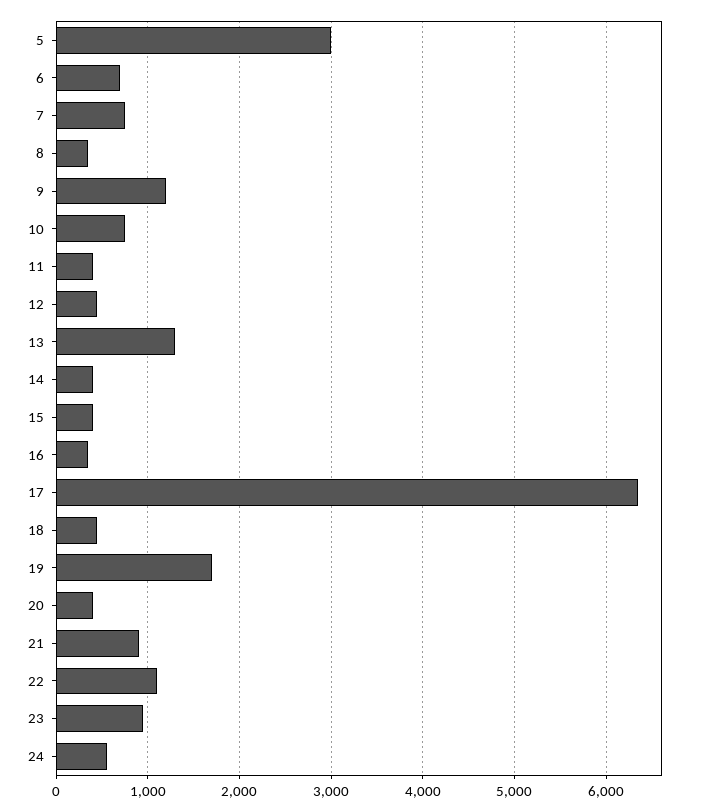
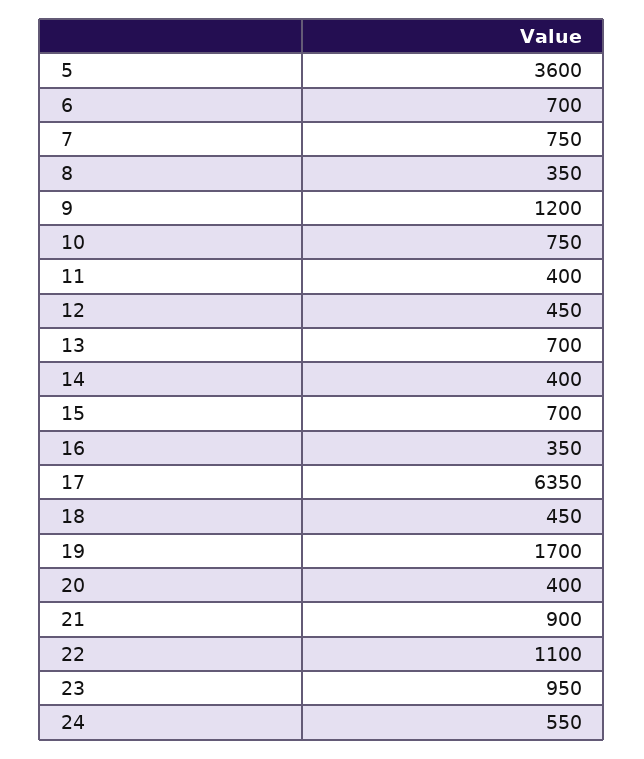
  {
-   "5": 3000,
+   "5": 3600,
    "6": 700,
    "7": 750,
    "8": 350,
    "9": 1200,
    "10": 750,
    "11": 400,
    "12": 450,
-   "13": 1300,
+   "13": 700,
    "14": 400,
-   "15": 400,
+   "15": 700,
    "16": 350,
    "17": 6350,
    "18": 450,
    "19": 1700,
    "20": 400,
    "21": 900,
    "22": 1100,
    "23": 950,
    "24": 550
  }

